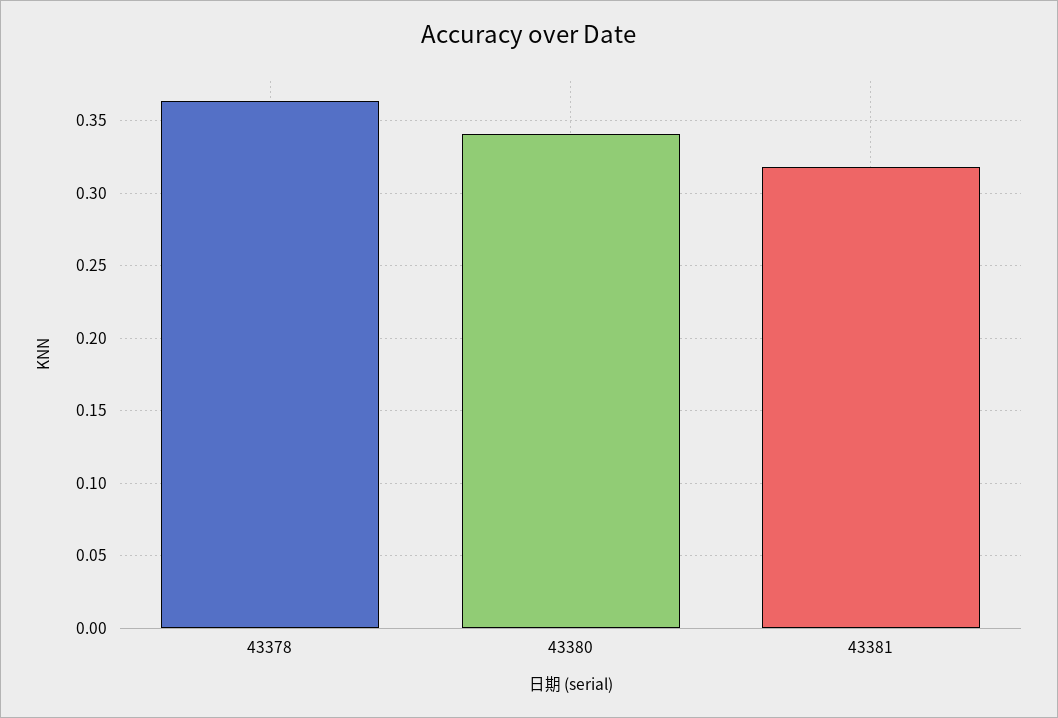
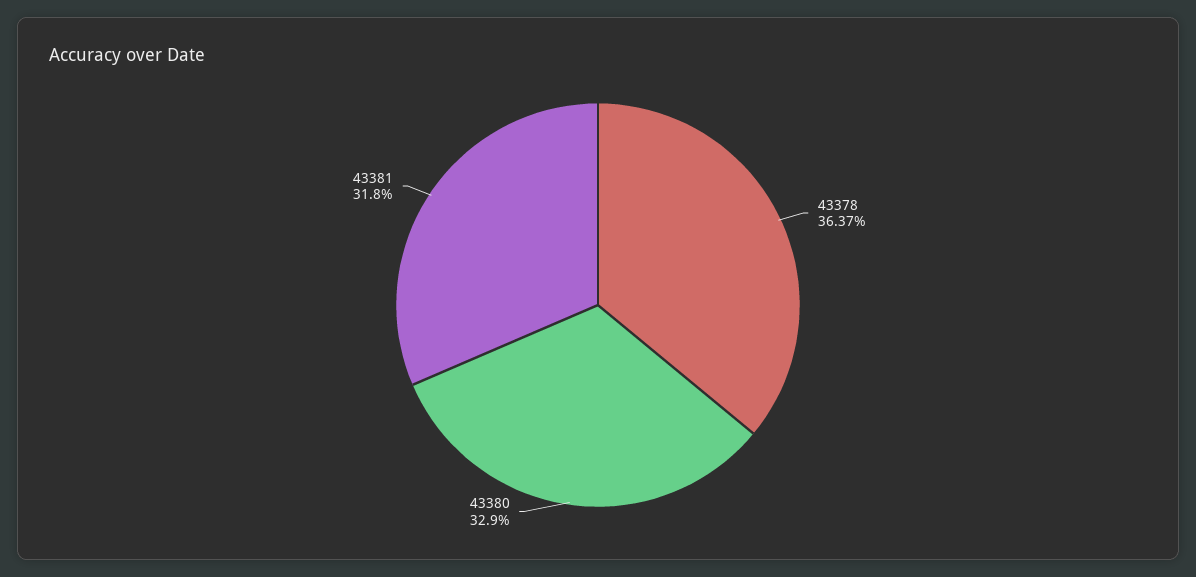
  {
    "43378": 0.3637,
-   "43380": 0.34,
+   "43380": 0.329,
    "43381": 0.318
  }

